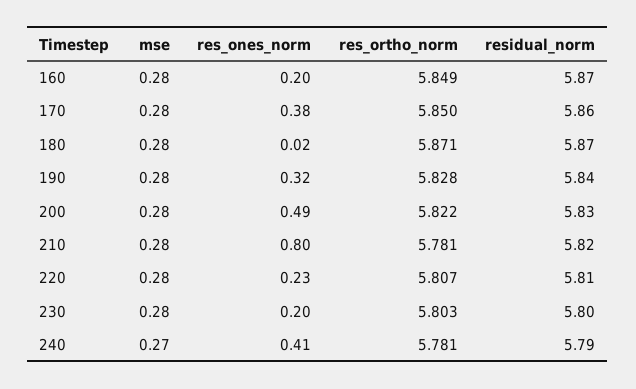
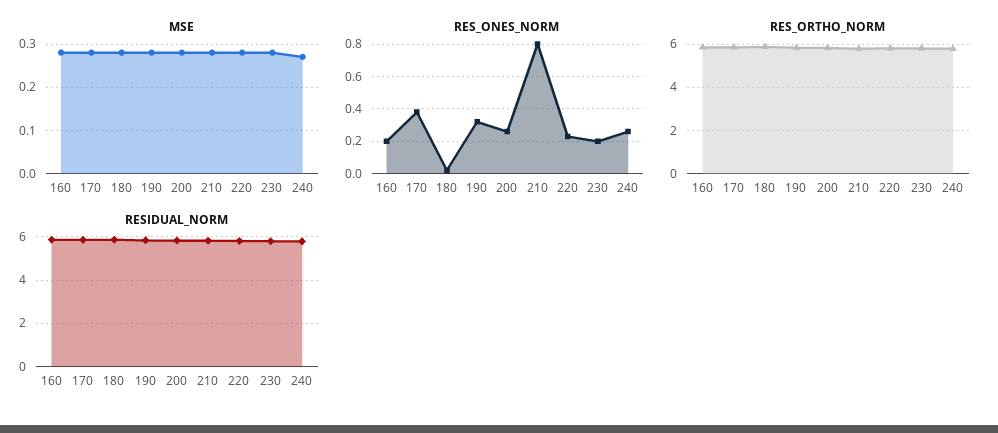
  {
    "mse": {
      "160": 0.28,
      "170": 0.28,
      "180": 0.28,
      "190": 0.28,
      "200": 0.28,
      "210": 0.28,
      "220": 0.28,
      "230": 0.28,
      "240": 0.27
    },
    "res_ones_norm": {
      "160": 0.2,
      "170": 0.38,
      "180": 0.02,
      "190": 0.32,
-     "200": 0.49,
+     "200": 0.25,
      "210": 0.8,
      "220": 0.23,
      "230": 0.2,
-     "240": 0.41
+     "240": 0.25
    },
    "res_ortho_norm": {
      "160": 5.849,
      "170": 5.85,
      "180": 5.871,
      "190": 5.828,
      "200": 5.822,
      "210": 5.781,
      "220": 5.807,
      "230": 5.803,
      "240": 5.781
    },
    "residual_norm": {
      "160": 5.87,
      "170": 5.86,
      "180": 5.87,
      "190": 5.84,
      "200": 5.83,
      "210": 5.82,
      "220": 5.81,
      "230": 5.8,
      "240": 5.79
    }
  }

